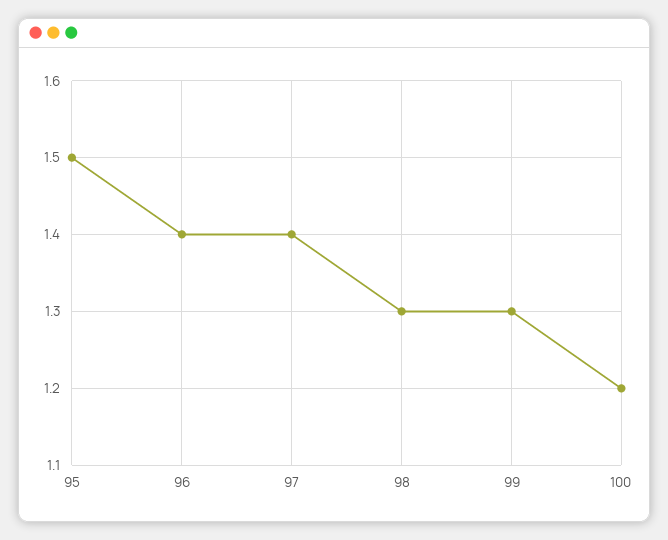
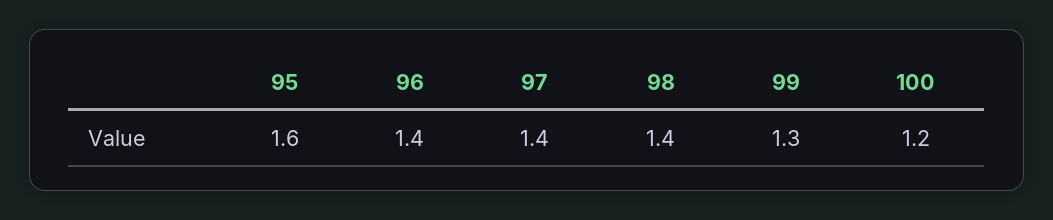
  {
-   "95": 1.5,
+   "95": 1.6,
    "96": 1.4,
    "97": 1.4,
-   "98": 1.3,
+   "98": 1.4,
    "99": 1.3,
    "100": 1.2
  }

